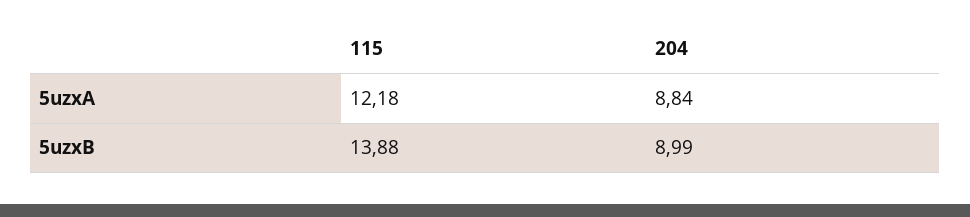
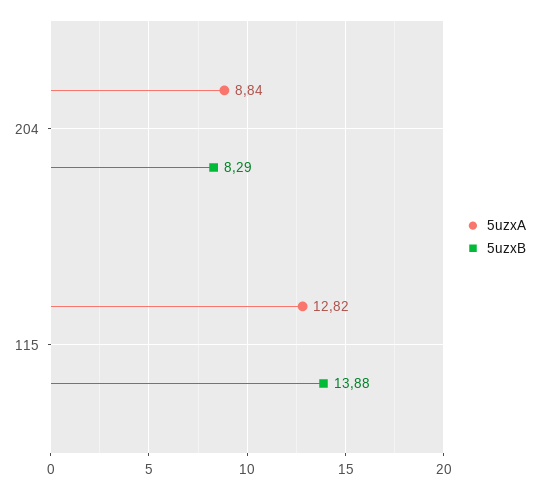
  {
    "5uzxA": {
-     "115": 12.18,
+     "115": 12.82,
      "204": 8.84
    },
    "5uzxB": {
      "115": 13.88,
-     "204": 8.99
+     "204": 8.29
    }
  }

